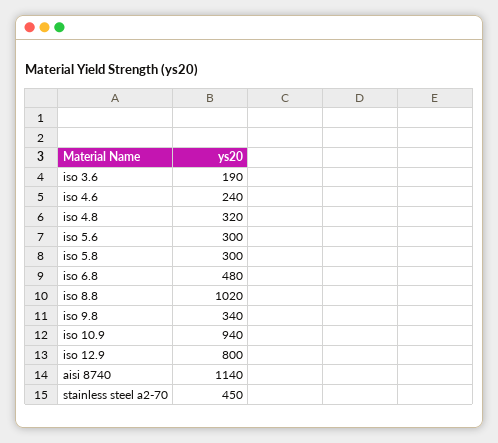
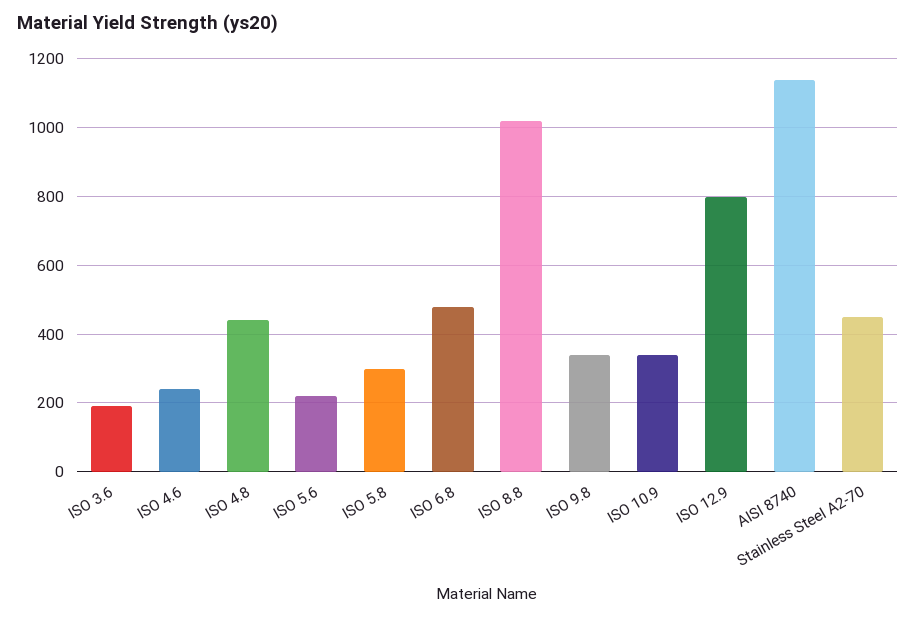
  {
    "iso 3.6": 190,
    "iso 4.6": 240,
-   "iso 4.8": 320,
+   "iso 4.8": 440,
-   "iso 5.6": 300,
+   "iso 5.6": 220,
    "iso 5.8": 300,
    "iso 6.8": 480,
    "iso 8.8": 1020,
    "iso 9.8": 340,
-   "iso 10.9": 940,
+   "iso 10.9": 340,
    "iso 12.9": 800,
    "aisi 8740": 1140,
    "stainless steel a2-70": 450
  }

